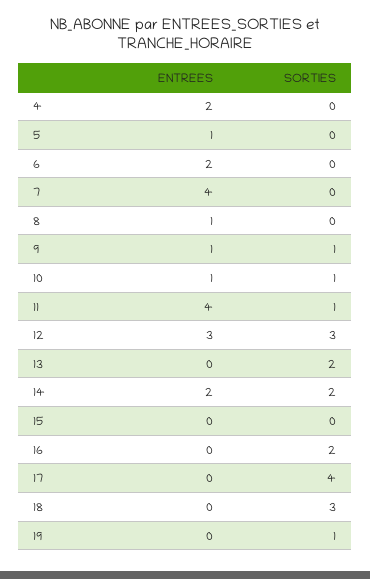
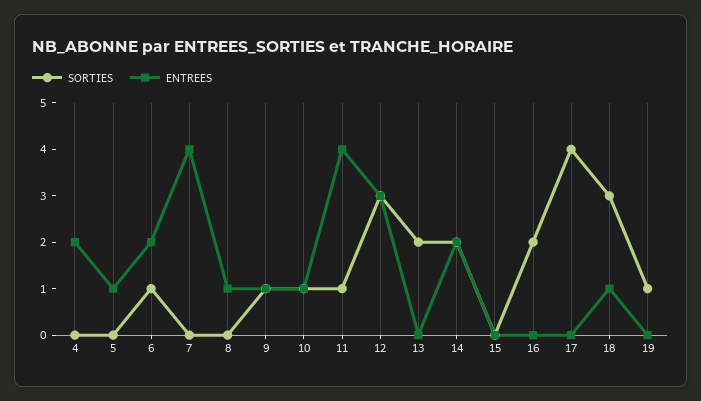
  {
    "ENTREES": {
      "4": 2,
      "5": 1,
      "6": 2,
      "7": 4,
      "8": 1,
      "9": 1,
      "10": 1,
      "11": 4,
      "12": 3,
      "13": 0,
      "14": 2,
      "15": 0,
      "16": 0,
      "17": 0,
-     "18": 0,
+     "18": 1,
      "19": 0
    },
    "SORTIES": {
      "4": 0,
      "5": 0,
-     "6": 0,
+     "6": 1,
      "7": 0,
      "8": 0,
      "9": 1,
      "10": 1,
      "11": 1,
      "12": 3,
      "13": 2,
      "14": 2,
      "15": 0,
      "16": 2,
      "17": 4,
      "18": 3,
      "19": 1
    }
  }

